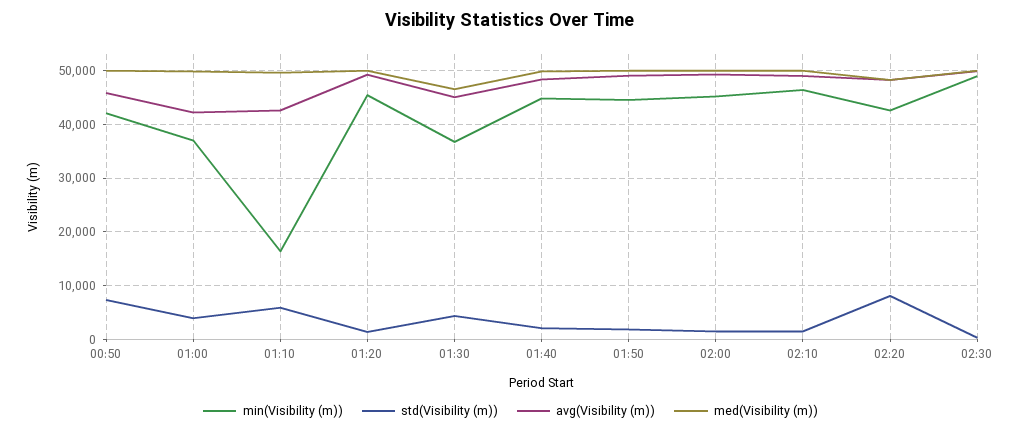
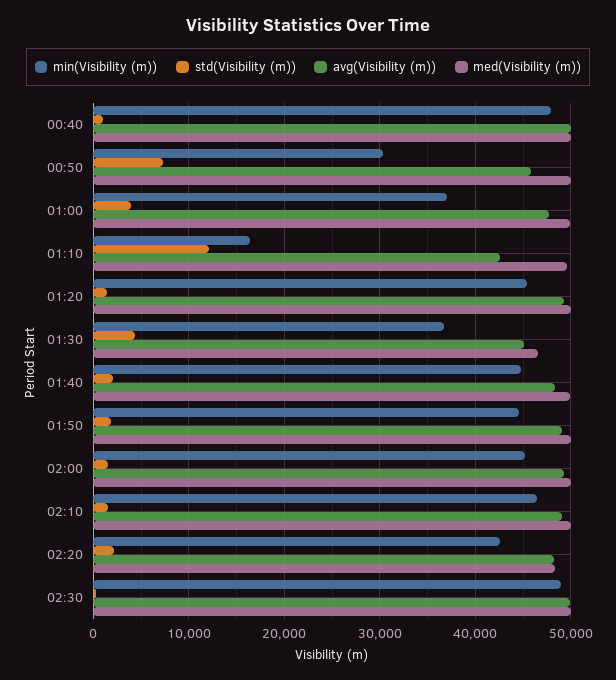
  {
    "min(Visibility (m))": {
-     "00:50": 42000,
+     "00:50": 30000,
      "01:00": 37000,
      "01:10": 16000,
      "01:20": 45000,
      "01:30": 37000,
      "01:40": 45000,
      "01:50": 45000,
      "02:00": 45000,
      "02:10": 46000,
      "02:20": 43000,
-     "02:30": 49000
+     "02:30": 49000,
+     "00:40": 48000
    },
    "std(Visibility (m))": {
      "00:50": 7000,
      "01:00": 4000,
-     "01:10": 6000,
+     "01:10": 12000,
      "01:20": 1000,
      "01:30": 4000,
      "01:40": 2000,
      "01:50": 2000,
      "02:00": 1000,
      "02:10": 1000,
-     "02:20": 8000,
+     "02:20": 2000,
-     "02:30": 0
+     "02:30": 0,
+     "00:40": 1000
    },
    "avg(Visibility (m))": {
      "00:50": 46000,
-     "01:00": 42000,
+     "01:00": 48000,
      "01:10": 43000,
      "01:20": 49000,
      "01:30": 45000,
      "01:40": 48000,
      "01:50": 49000,
      "02:00": 49000,
      "02:10": 49000,
      "02:20": 48000,
-     "02:30": 50000
+     "02:30": 50000,
+     "00:40": 50000
    },
    "med(Visibility (m))": {
      "00:50": 50000,
      "01:00": 50000,
      "01:10": 50000,
      "01:20": 50000,
      "01:30": 47000,
      "01:40": 50000,
      "01:50": 50000,
      "02:00": 50000,
      "02:10": 50000,
      "02:20": 48000,
-     "02:30": 50000
+     "02:30": 50000,
+     "00:40": 50000
    }
  }

